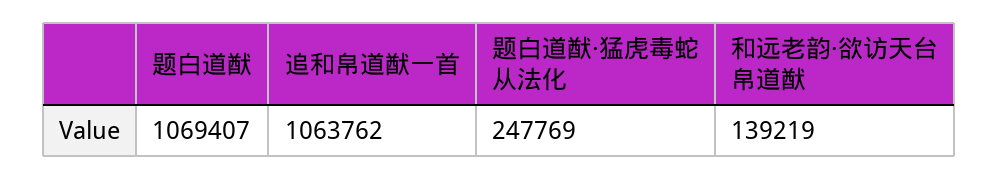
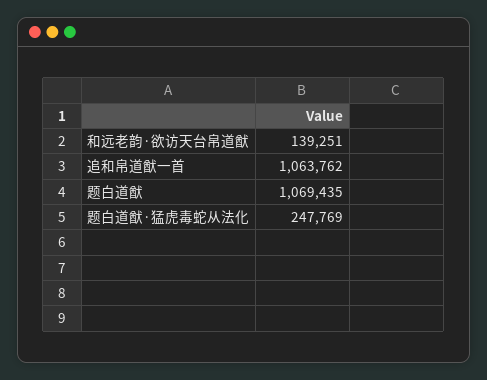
  {
-   "题白道猷": 1069407,
+   "题白道猷": 1069435,
    "追和帛道猷一首": 1063762,
    "题白道猷·猛虎毒蛇从法化": 247769,
-   "和远老韵·欲访天台帛道猷": 139219
+   "和远老韵·欲访天台帛道猷": 139251
  }

